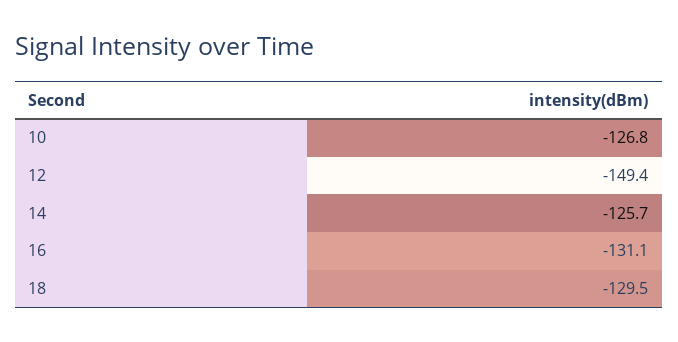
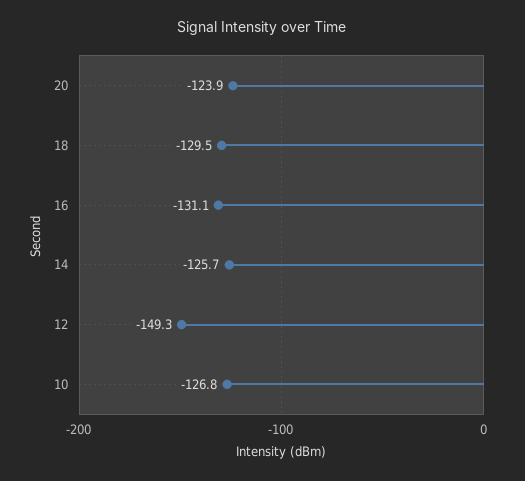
  {
    "10": -126.8,
-   "12": -149.4,
+   "12": -149.3,
    "14": -125.7,
    "16": -131.1,
-   "18": -129.5
+   "18": -129.5,
+   "20": -123.9
  }

